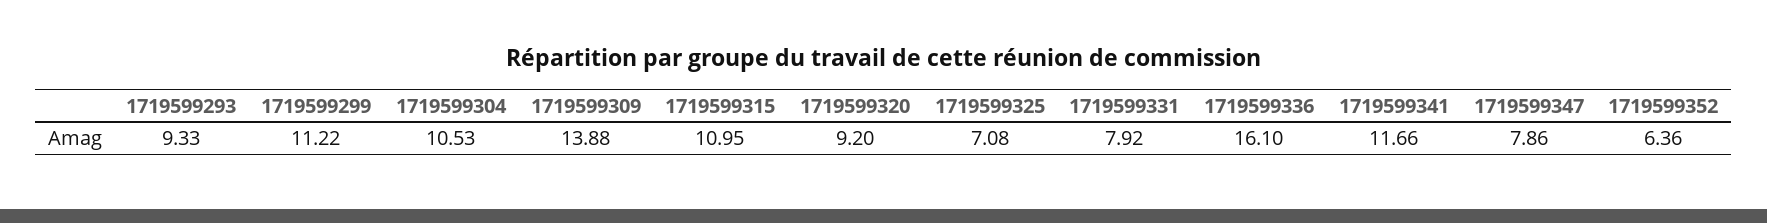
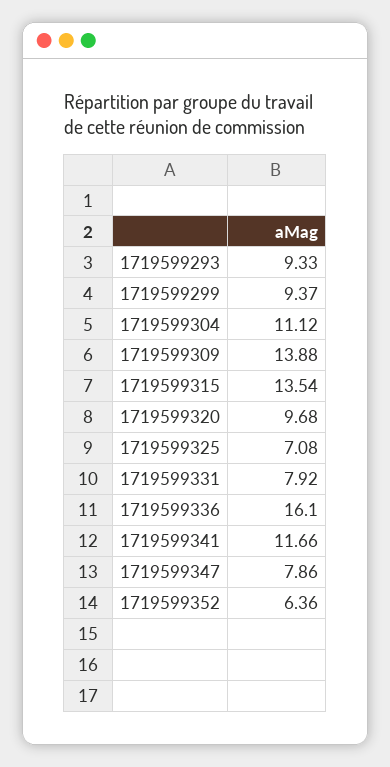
  {
    "1719599293": 9.33,
-   "1719599299": 11.22,
+   "1719599299": 9.37,
-   "1719599304": 10.53,
+   "1719599304": 11.12,
    "1719599309": 13.88,
-   "1719599315": 10.95,
+   "1719599315": 13.54,
-   "1719599320": 9.2,
+   "1719599320": 9.68,
    "1719599325": 7.08,
    "1719599331": 7.92,
    "1719599336": 16.1,
    "1719599341": 11.66,
    "1719599347": 7.86,
    "1719599352": 6.36
  }

